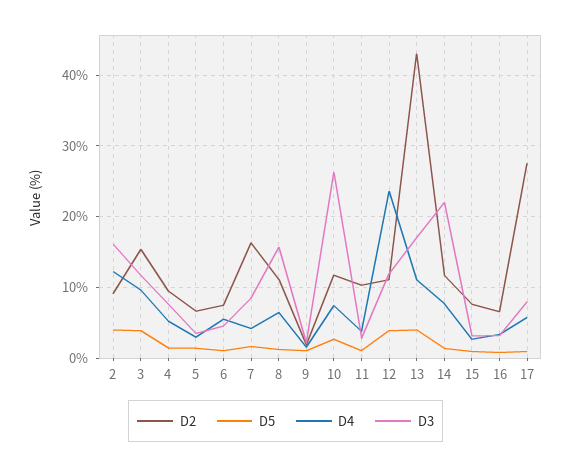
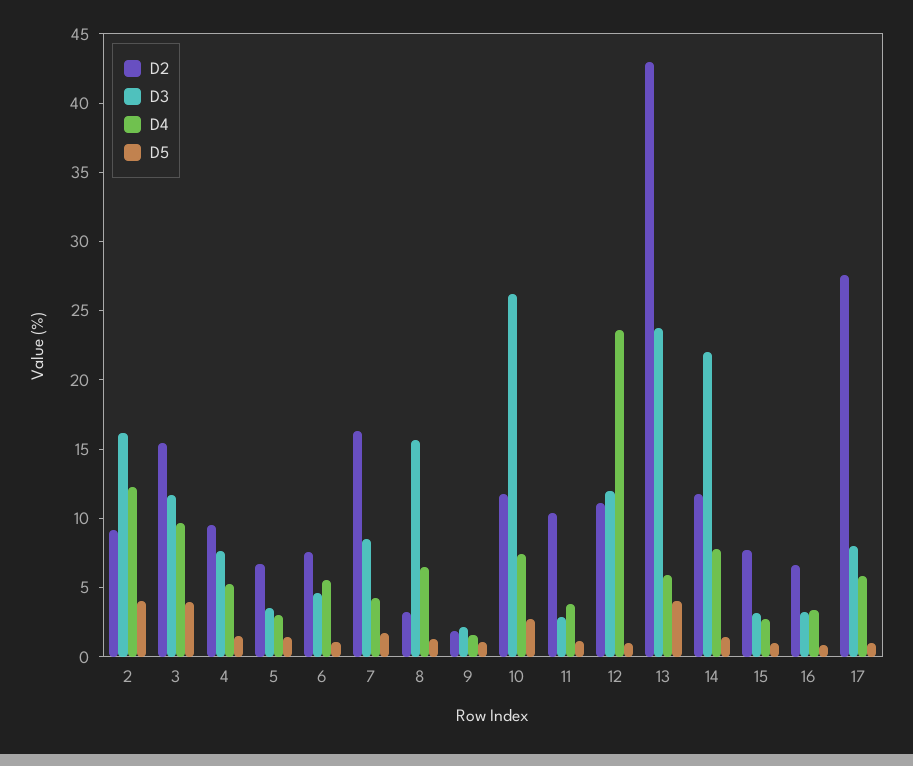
  {
    "D2": {
      "2": 9,
      "3": 15,
      "4": 10,
      "5": 7,
      "6": 8,
      "7": 16,
-     "8": 11,
+     "8": 3,
      "9": 2,
      "10": 12,
      "11": 10,
      "12": 11,
      "13": 43,
      "14": 12,
      "15": 8,
      "16": 7,
      "17": 28
    },
    "D5": {
      "2": 4,
      "3": 4,
      "4": 1,
      "5": 1,
      "6": 1,
      "7": 2,
      "8": 1,
      "9": 1,
      "10": 3,
      "11": 1,
-     "12": 4,
+     "12": 1,
      "13": 4,
      "14": 1,
      "15": 1,
      "16": 1,
      "17": 1
    },
    "D4": {
      "2": 12,
      "3": 10,
      "4": 5,
      "5": 3,
      "6": 6,
      "7": 4,
      "8": 7,
      "9": 2,
      "10": 7,
      "11": 4,
      "12": 24,
-     "13": 11,
+     "13": 6,
      "14": 8,
      "15": 3,
      "16": 3,
      "17": 6
    },
    "D3": {
      "2": 16,
      "3": 12,
      "4": 8,
      "5": 4,
      "6": 5,
      "7": 9,
      "8": 16,
      "9": 2,
      "10": 26,
      "11": 3,
      "12": 12,
-     "13": 17,
+     "13": 24,
      "14": 22,
      "15": 3,
      "16": 3,
      "17": 8
    }
  }

